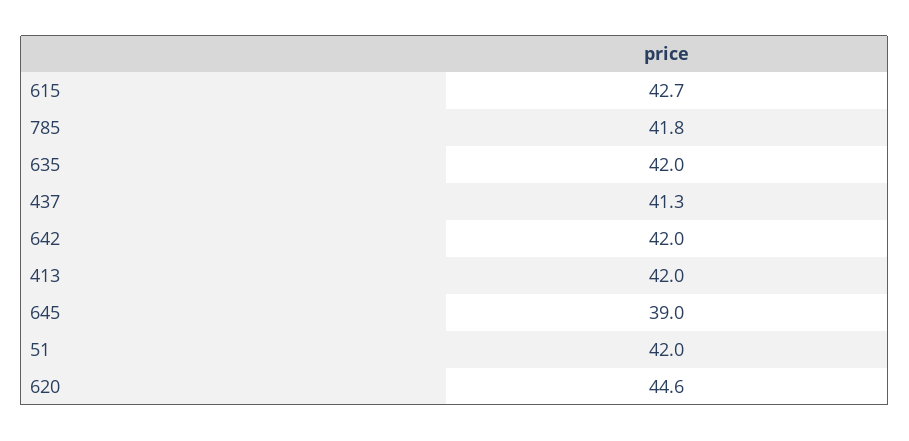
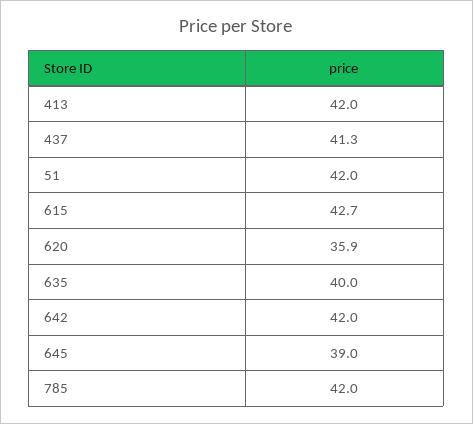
  {
    "615": 42.7,
-   "785": 41.8,
+   "785": 42,
-   "635": 42,
+   "635": 40,
    "437": 41.3,
    "642": 42,
    "413": 42,
    "645": 39,
    "51": 42,
-   "620": 44.6
+   "620": 35.9
  }

